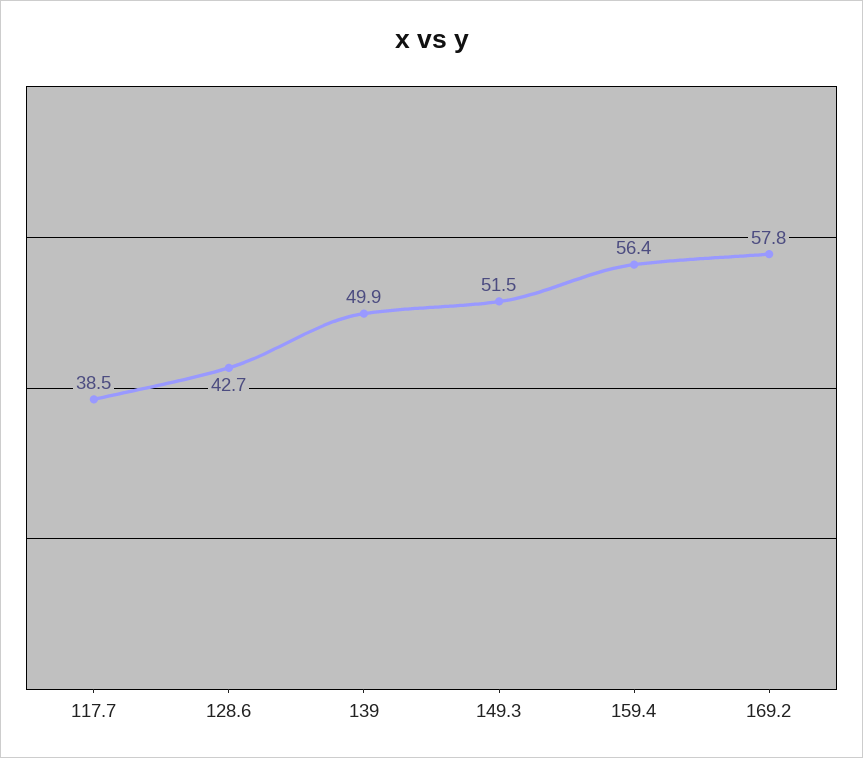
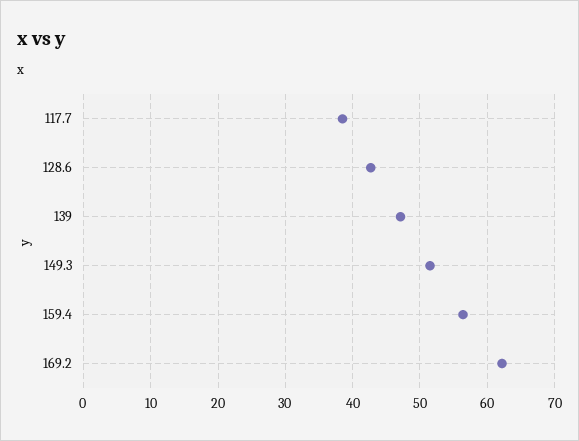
  {
    "117.7": 38.5,
    "128.6": 42.7,
-   "139": 49.9,
+   "139": 47,
    "149.3": 51.5,
    "159.4": 56.4,
-   "169.2": 57.8
+   "169.2": 62
  }

